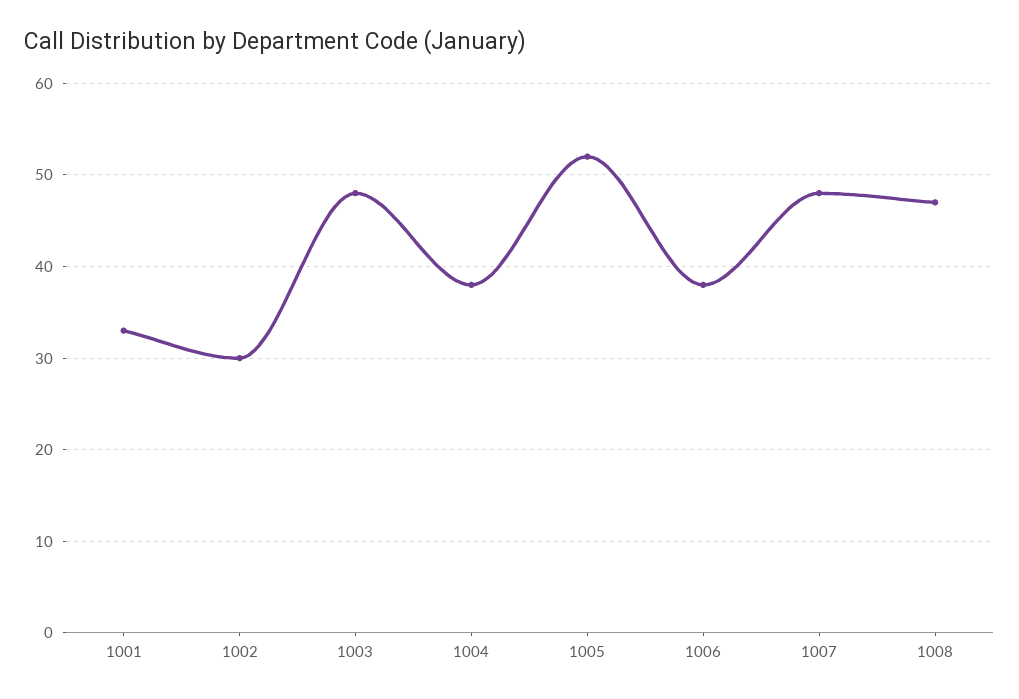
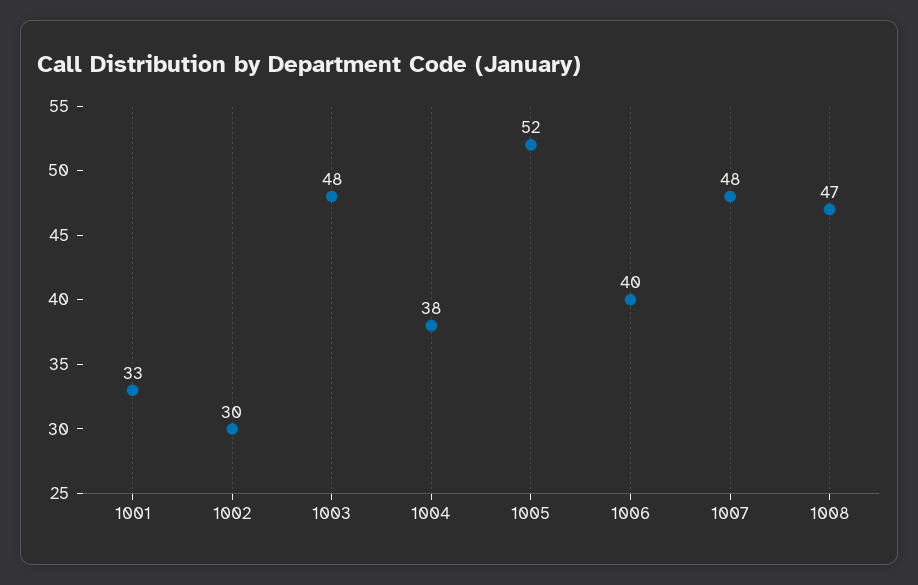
  {
    "1001": 33,
    "1002": 30,
    "1003": 48,
    "1004": 38,
    "1005": 52,
-   "1006": 38,
+   "1006": 40,
    "1007": 48,
    "1008": 47
  }

